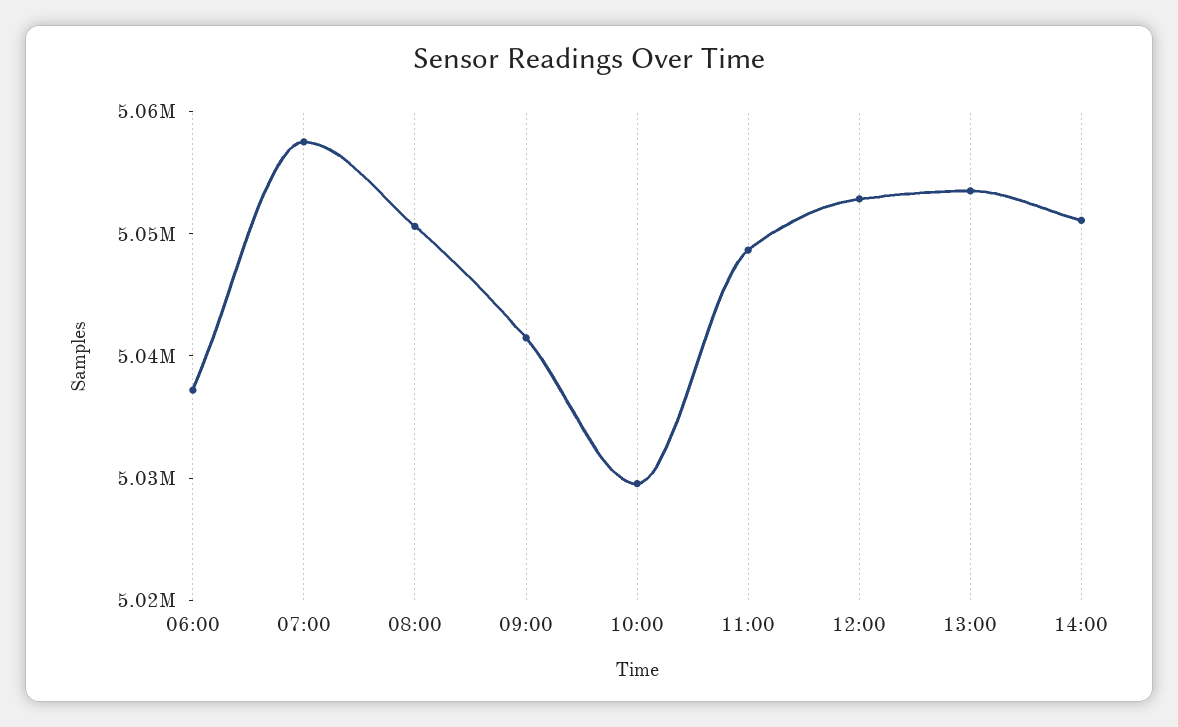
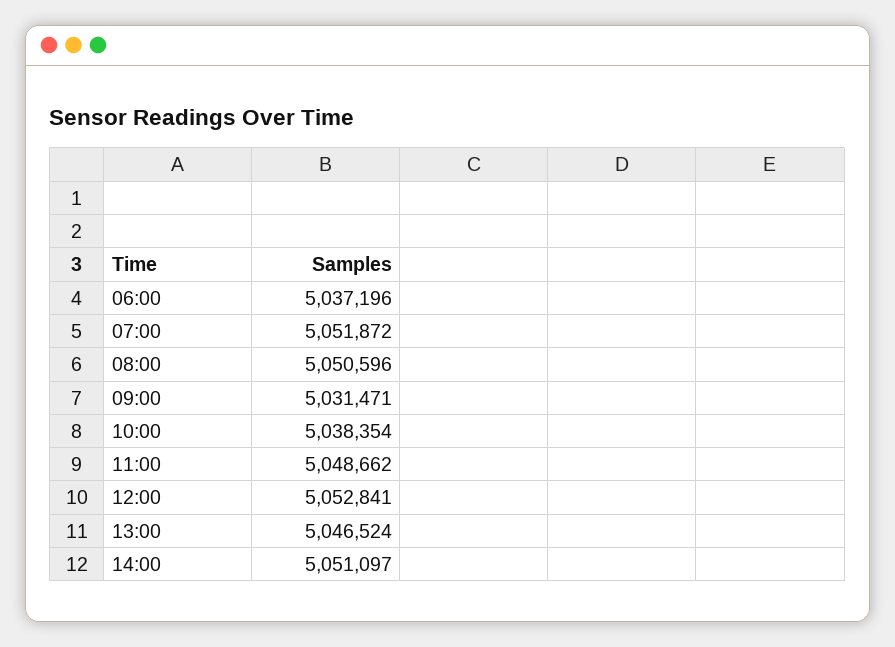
  {
    "06:00": 5037196,
-   "07:00": 5058000,
+   "07:00": 5051872,
    "08:00": 5050596,
-   "09:00": 5042000,
+   "09:00": 5031471,
-   "10:00": 5030000,
+   "10:00": 5038354,
    "11:00": 5048662,
    "12:00": 5052841,
-   "13:00": 5054000,
+   "13:00": 5046524,
    "14:00": 5051097
  }

